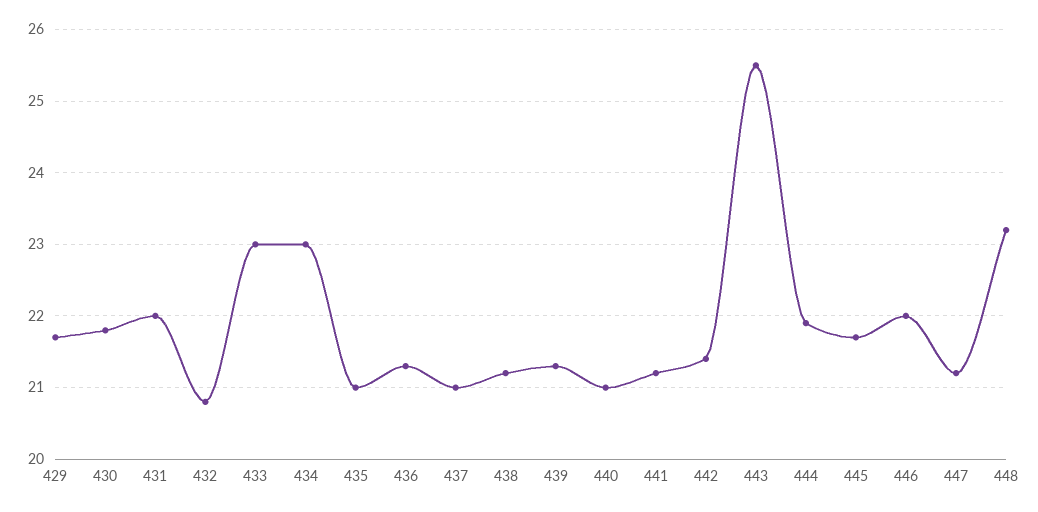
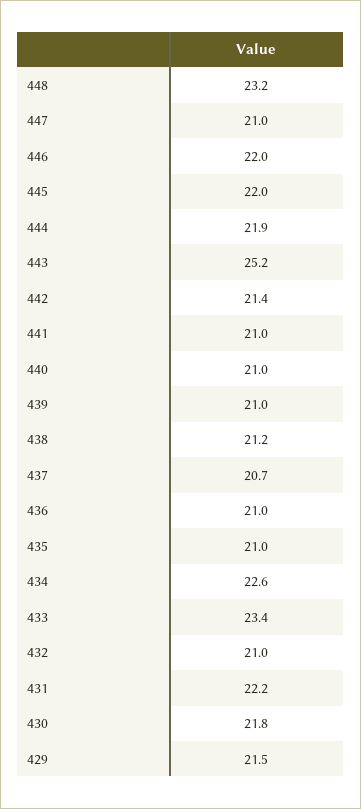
  {
-   "429": 21.7,
+   "429": 21.5,
    "430": 21.8,
-   "431": 22,
+   "431": 22.2,
-   "432": 20.8,
+   "432": 21,
-   "433": 23,
+   "433": 23.4,
-   "434": 23,
+   "434": 22.6,
    "435": 21,
-   "436": 21.3,
+   "436": 21,
-   "437": 21,
+   "437": 20.7,
    "438": 21.2,
-   "439": 21.3,
+   "439": 21,
    "440": 21,
-   "441": 21.2,
+   "441": 21,
    "442": 21.4,
-   "443": 25.5,
+   "443": 25.2,
    "444": 21.9,
-   "445": 21.7,
+   "445": 22,
    "446": 22,
-   "447": 21.2,
+   "447": 21,
    "448": 23.2
  }

